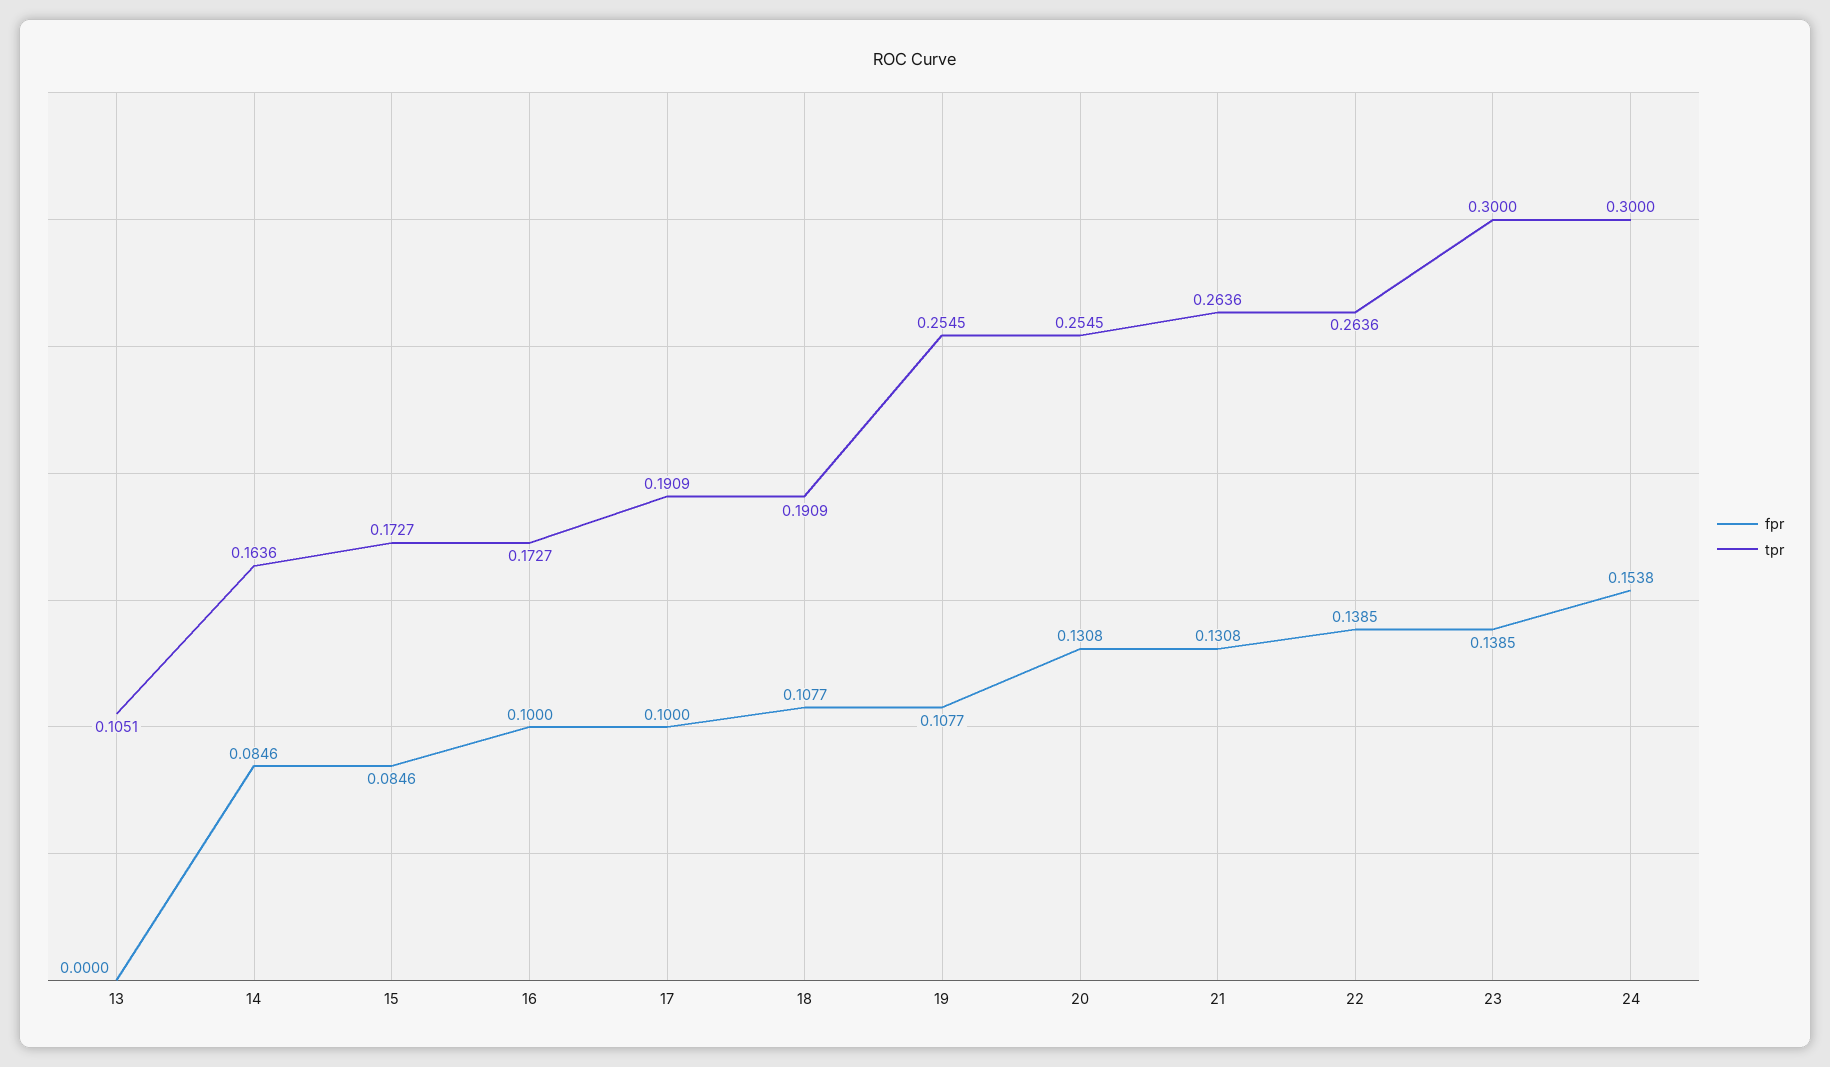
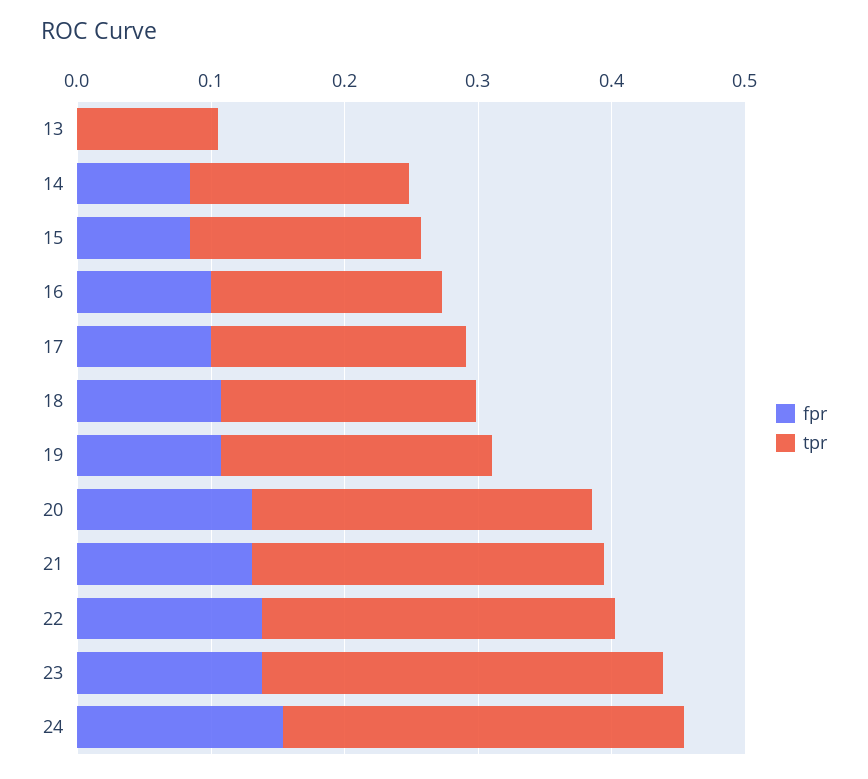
  {
    "fpr": {
      "13": 0,
      "14": 0.0846,
      "15": 0.0846,
      "16": 0.1,
      "17": 0.1,
      "18": 0.1077,
      "19": 0.1077,
      "20": 0.1308,
      "21": 0.1308,
      "22": 0.1385,
      "23": 0.1385,
      "24": 0.1538
    },
    "tpr": {
      "13": 0.1051,
      "14": 0.1636,
      "15": 0.1727,
      "16": 0.1727,
      "17": 0.1909,
      "18": 0.1909,
-     "19": 0.2545,
+     "19": 0.2,
      "20": 0.2545,
      "21": 0.2636,
      "22": 0.2636,
      "23": 0.3,
      "24": 0.3
    }
  }

